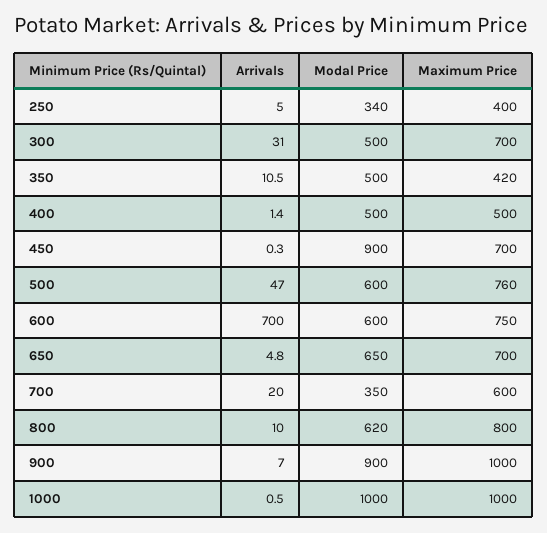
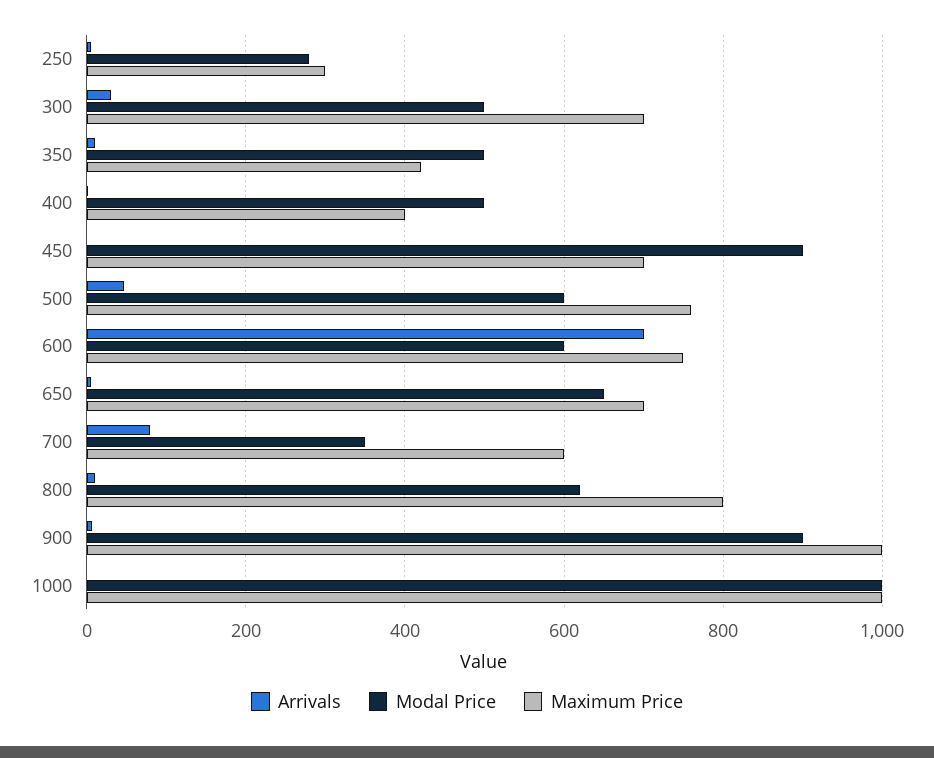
  {
    "Arrivals": {
      "250": 5,
      "300": 31,
      "350": 10.5,
      "400": 1.4,
      "450": 0.3,
      "500": 47,
      "600": 700,
      "650": 4.8,
-     "700": 20,
+     "700": 80,
      "800": 10,
      "900": 7,
      "1000": 0.5
    },
    "Modal Price": {
-     "250": 340,
+     "250": 280,
      "300": 500,
      "350": 500,
      "400": 500,
      "450": 900,
      "500": 600,
      "600": 600,
      "650": 650,
      "700": 350,
      "800": 620,
      "900": 900,
      "1000": 1000
    },
    "Maximum Price": {
-     "250": 400,
+     "250": 300,
      "300": 700,
      "350": 420,
-     "400": 500,
+     "400": 400,
      "450": 700,
      "500": 760,
      "600": 750,
      "650": 700,
      "700": 600,
      "800": 800,
      "900": 1000,
      "1000": 1000
    }
  }

